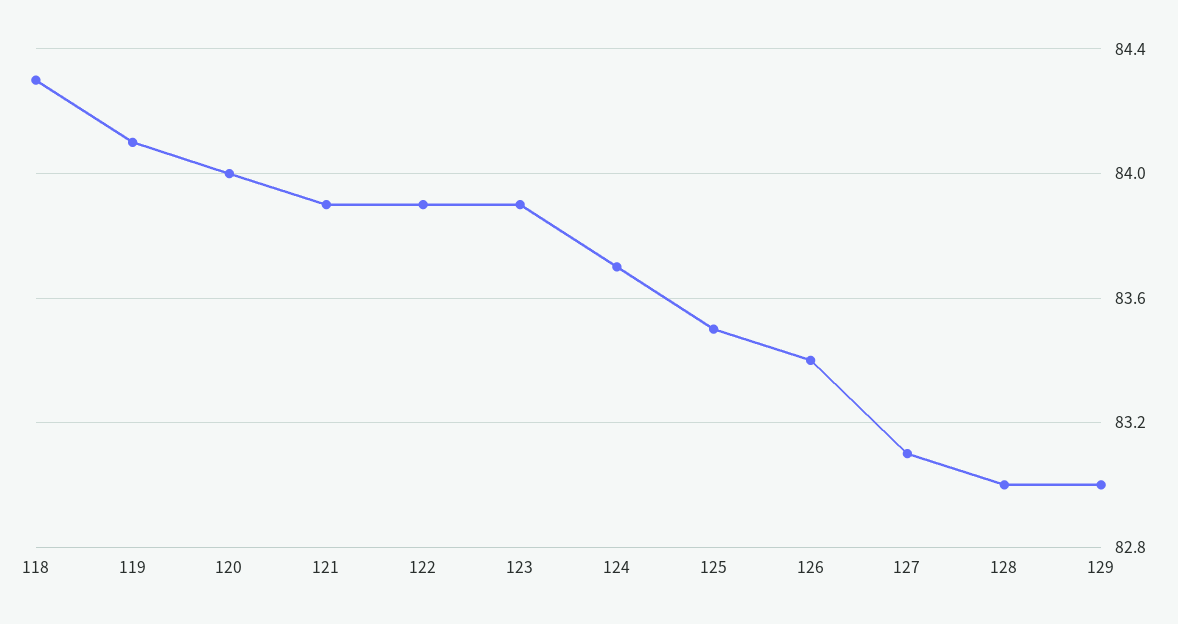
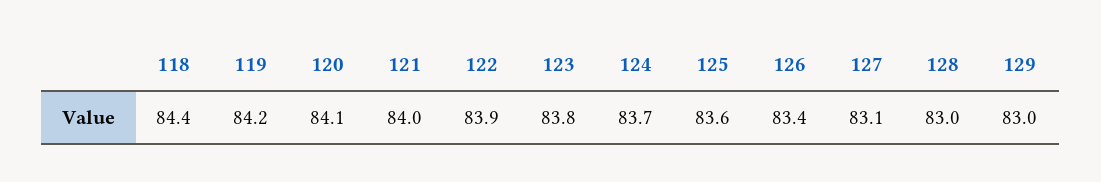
  {
-   "118": 84.3,
+   "118": 84.4,
-   "119": 84.1,
+   "119": 84.2,
-   "120": 84,
+   "120": 84.1,
-   "121": 83.9,
+   "121": 84,
    "122": 83.9,
-   "123": 83.9,
+   "123": 83.8,
    "124": 83.7,
-   "125": 83.5,
+   "125": 83.6,
    "126": 83.4,
    "127": 83.1,
    "128": 83,
    "129": 83
  }

